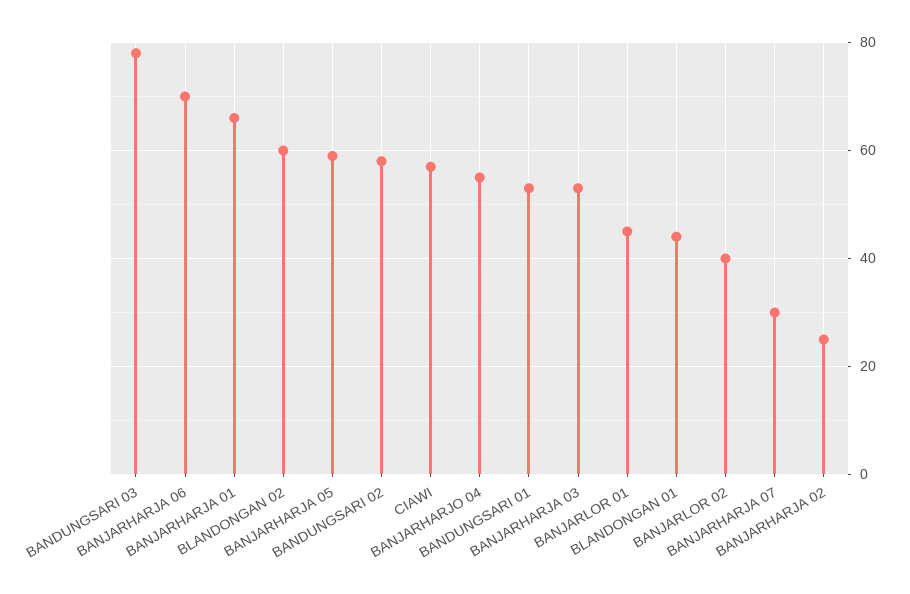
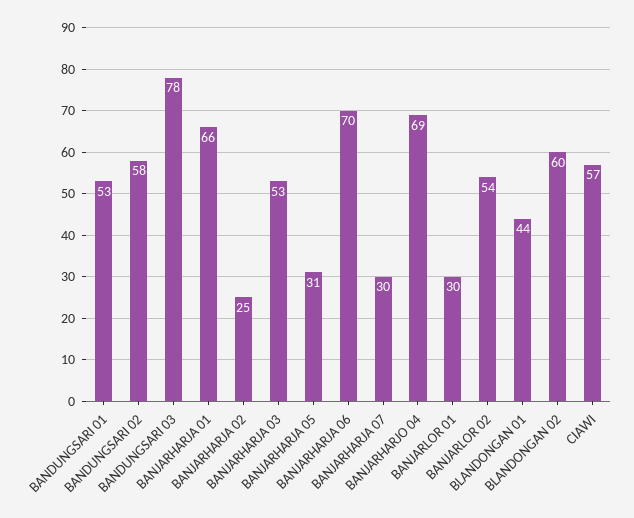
  {
    "BANDUNGSARI 03": 78,
    "BANJARHARJA 06": 70,
    "BANJARHARJA 01": 66,
    "BLANDONGAN 02": 60,
-   "BANJARHARJA 05": 60,
+   "BANJARHARJA 05": 31,
    "BANDUNGSARI 02": 58,
    "CIAWI": 57,
-   "BANJARHARJO 04": 55,
+   "BANJARHARJO 04": 69,
    "BANDUNGSARI 01": 53,
    "BANJARHARJA 03": 53,
-   "BANJARLOR 01": 45,
+   "BANJARLOR 01": 30,
    "BLANDONGAN 01": 44,
-   "BANJARLOR 02": 40,
+   "BANJARLOR 02": 54,
    "BANJARHARJA 07": 30,
    "BANJARHARJA 02": 25
  }

